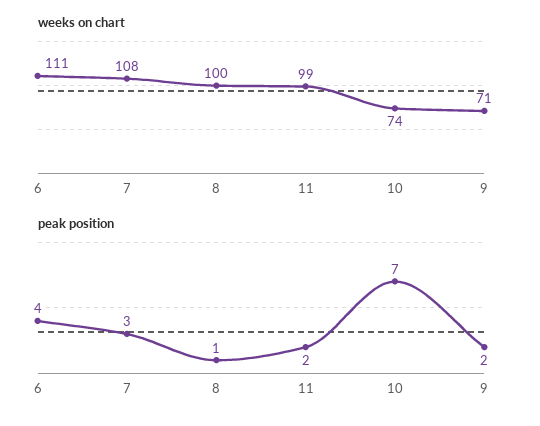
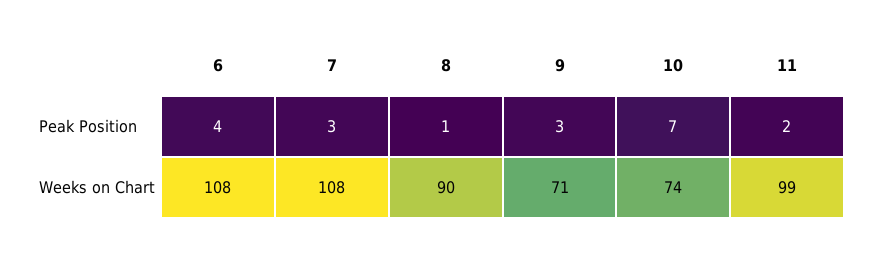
  {
    "weeks on chart": {
-     "6": 111,
+     "6": 108,
      "7": 108,
-     "8": 100,
+     "8": 90,
      "11": 99,
      "10": 74,
      "9": 71
    },
    "peak position": {
      "6": 4,
      "7": 3,
      "8": 1,
      "11": 2,
      "10": 7,
-     "9": 2
+     "9": 3
    }
  }

